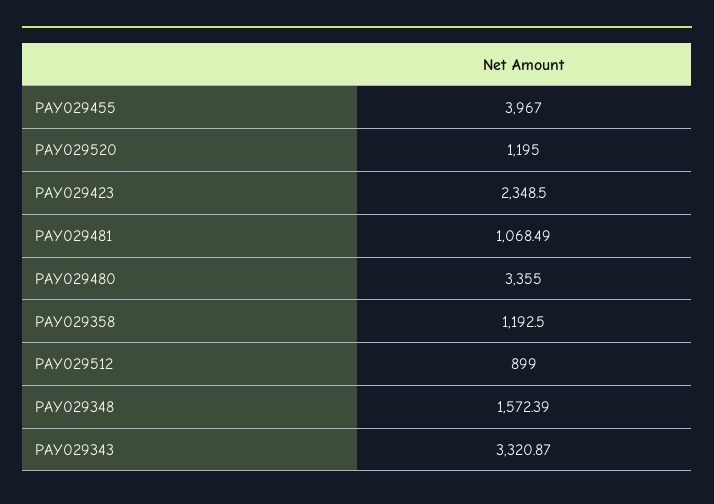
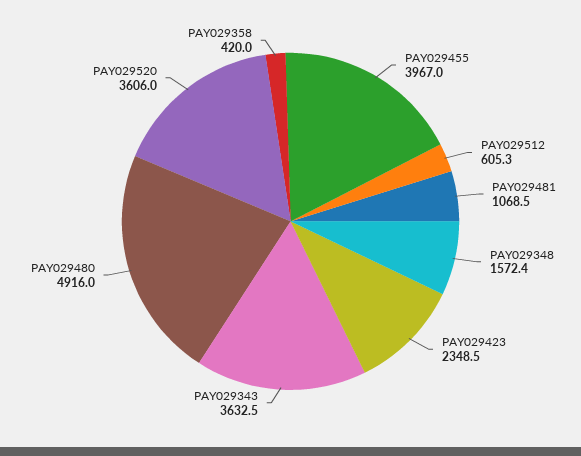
  {
    "PAY029455": 3967,
-   "PAY029520": 1195,
+   "PAY029520": 3606,
    "PAY029423": 2348.5,
    "PAY029481": 1068.49,
-   "PAY029480": 3355,
+   "PAY029480": 4916,
-   "PAY029358": 1192.5,
+   "PAY029358": 420,
-   "PAY029512": 899,
+   "PAY029512": 605.3,
    "PAY029348": 1572.39,
-   "PAY029343": 3320.87
+   "PAY029343": 3632.5
  }

